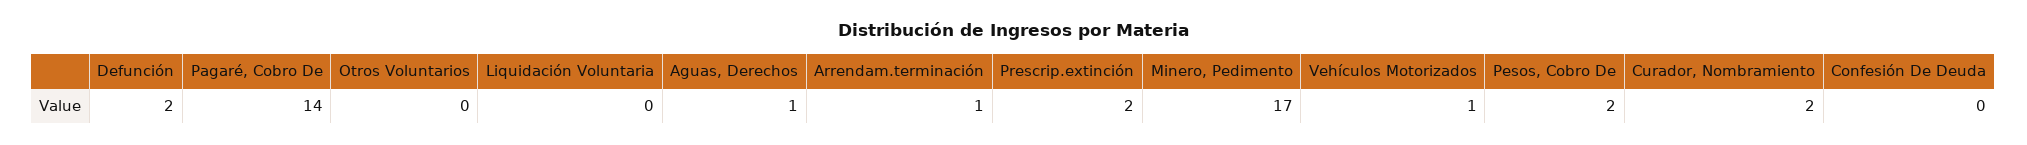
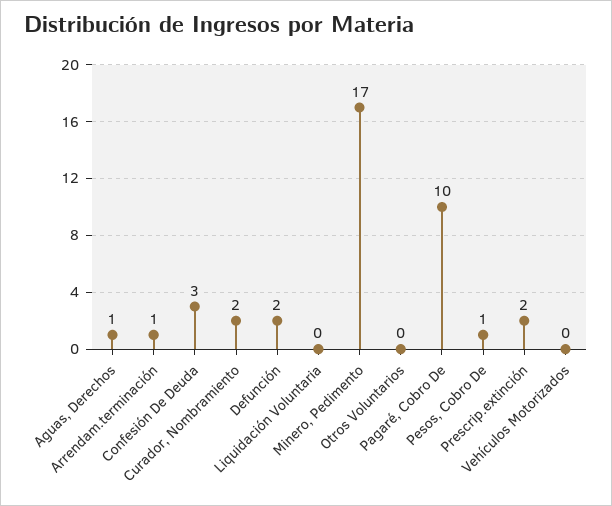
  {
    "Defunción": 2,
-   "Pagaré, Cobro De": 14,
+   "Pagaré, Cobro De": 10,
    "Otros Voluntarios": 0,
    "Liquidación Voluntaria": 0,
    "Aguas, Derechos": 1,
    "Arrendam.terminación": 1,
    "Prescrip.extinción": 2,
    "Minero, Pedimento": 17,
-   "Vehículos Motorizados": 1,
+   "Vehículos Motorizados": 0,
-   "Pesos, Cobro De": 2,
+   "Pesos, Cobro De": 1,
    "Curador, Nombramiento": 2,
-   "Confesión De Deuda": 0
+   "Confesión De Deuda": 3
  }

